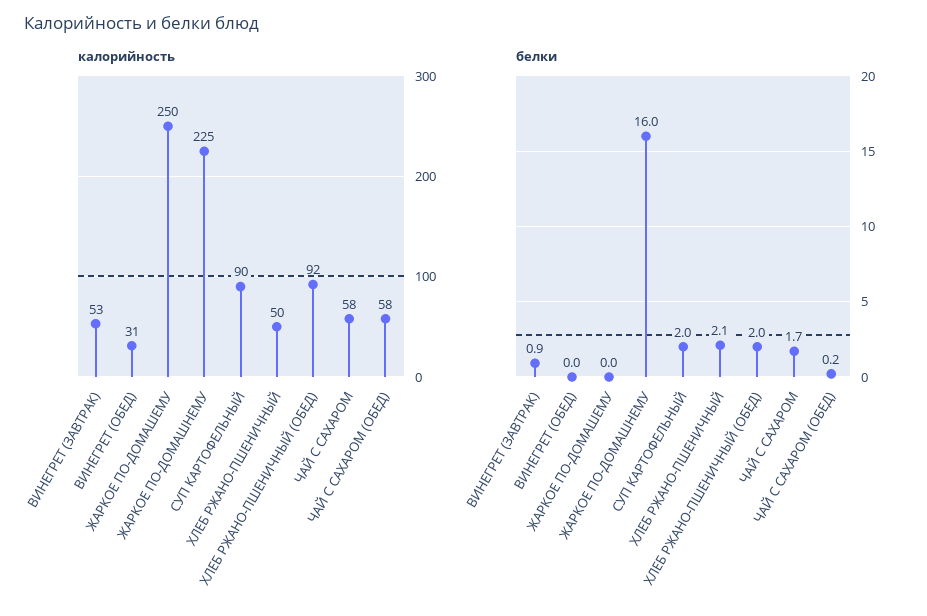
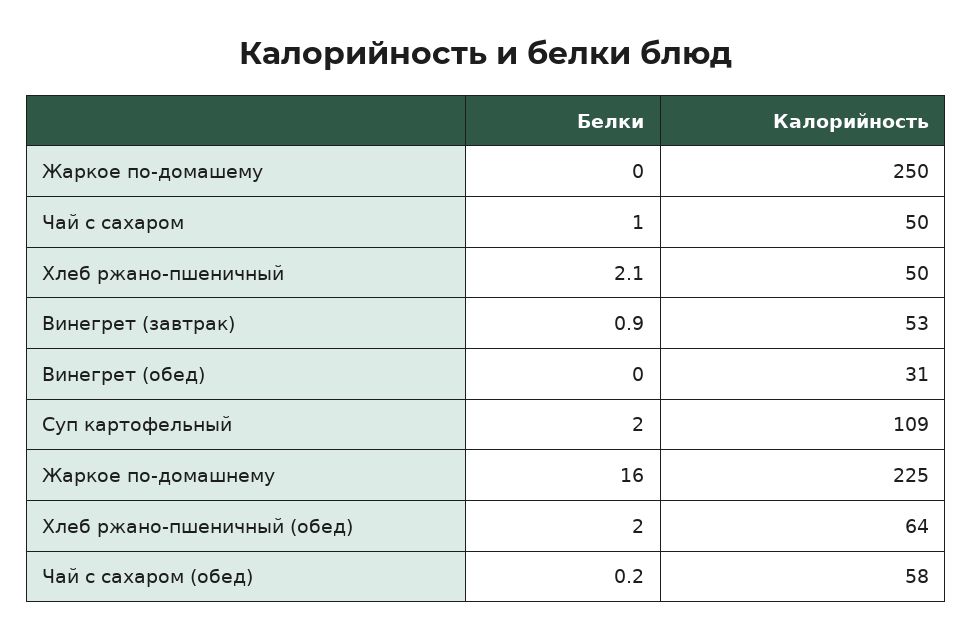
  {
    "калорийность": {
      "ВИНЕГРЕТ (ЗАВТРАК)": 53,
      "ВИНЕГРЕТ (ОБЕД)": 31,
      "ЖАРКОЕ ПО-ДОМАШЕМУ": 250,
      "ЖАРКОЕ ПО-ДОМАШНЕМУ": 225,
-     "СУП КАРТОФЕЛЬНЫЙ": 90,
+     "СУП КАРТОФЕЛЬНЫЙ": 109,
      "ХЛЕБ РЖАНО-ПШЕНИЧНЫЙ": 50,
-     "ХЛЕБ РЖАНО-ПШЕНИЧНЫЙ (ОБЕД)": 92,
+     "ХЛЕБ РЖАНО-ПШЕНИЧНЫЙ (ОБЕД)": 64,
-     "ЧАЙ С САХАРОМ": 58,
+     "ЧАЙ С САХАРОМ": 50,
      "ЧАЙ С САХАРОМ (ОБЕД)": 58
    },
    "белки": {
      "ВИНЕГРЕТ (ЗАВТРАК)": 0.9,
      "ВИНЕГРЕТ (ОБЕД)": 0,
      "ЖАРКОЕ ПО-ДОМАШЕМУ": 0,
      "ЖАРКОЕ ПО-ДОМАШНЕМУ": 16,
      "СУП КАРТОФЕЛЬНЫЙ": 2,
      "ХЛЕБ РЖАНО-ПШЕНИЧНЫЙ": 2.1,
      "ХЛЕБ РЖАНО-ПШЕНИЧНЫЙ (ОБЕД)": 2,
-     "ЧАЙ С САХАРОМ": 1.7,
+     "ЧАЙ С САХАРОМ": 1,
      "ЧАЙ С САХАРОМ (ОБЕД)": 0.2
    }
  }

